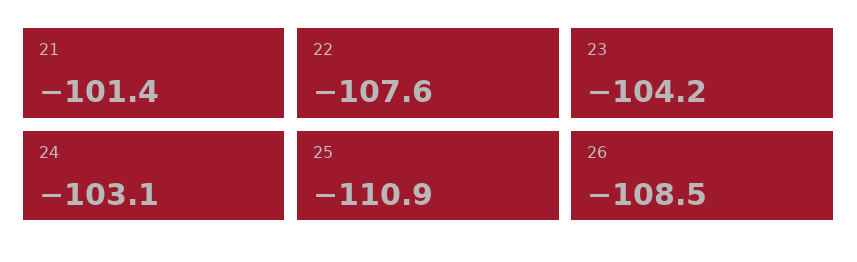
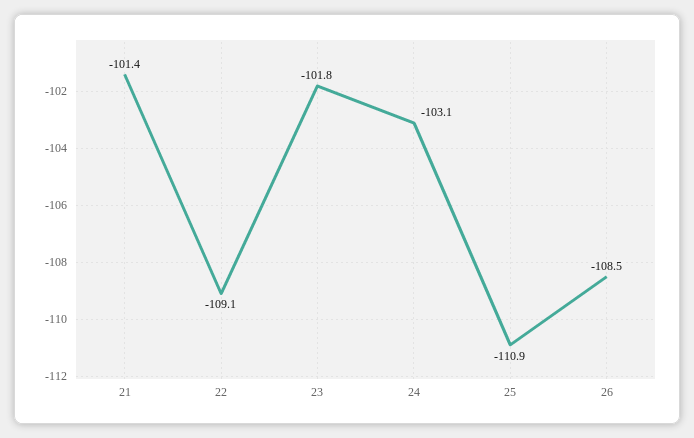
  {
    "21": -101.4,
-   "22": -107.6,
+   "22": -109.1,
-   "23": -104.2,
+   "23": -101.8,
    "24": -103.1,
    "25": -110.9,
    "26": -108.5
  }

